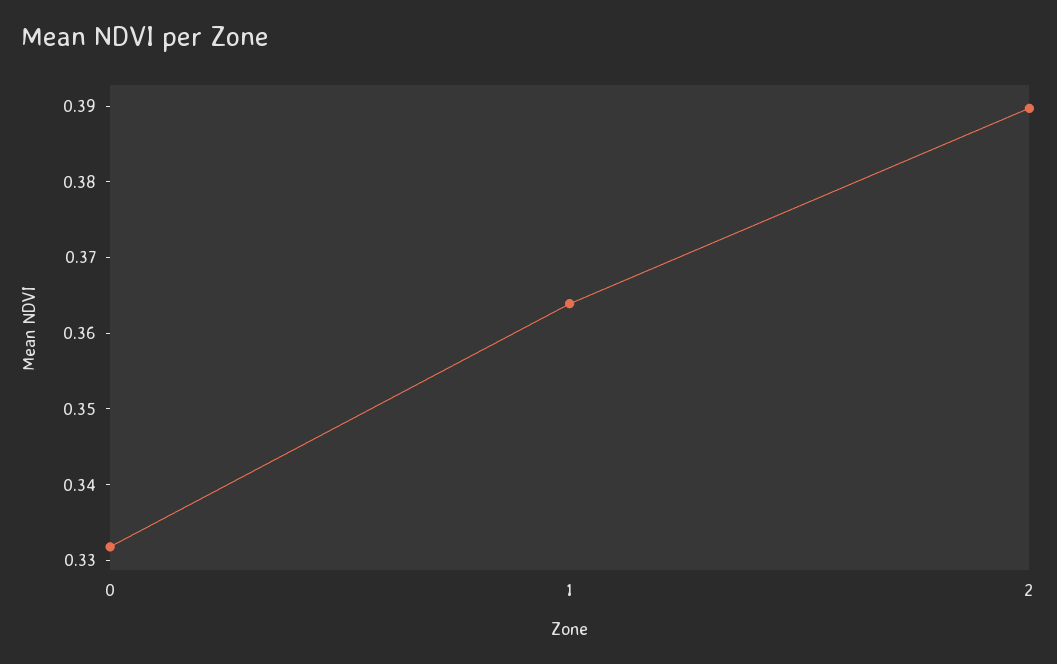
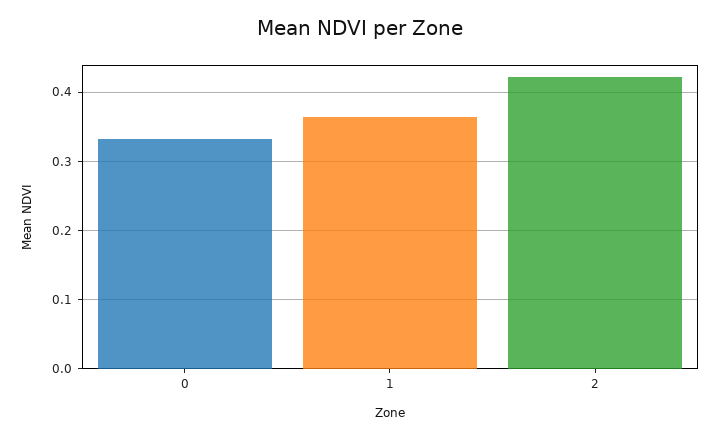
  {
    "0": 0.332,
    "1": 0.364,
-   "2": 0.39
+   "2": 0.42
  }

